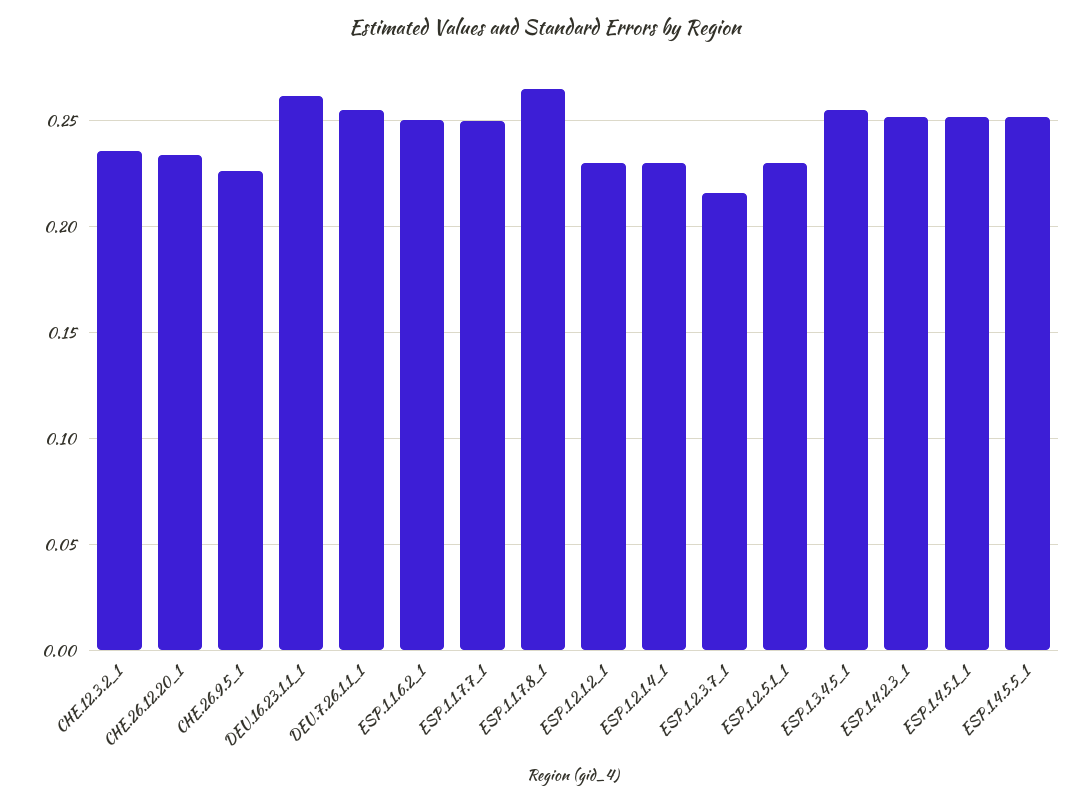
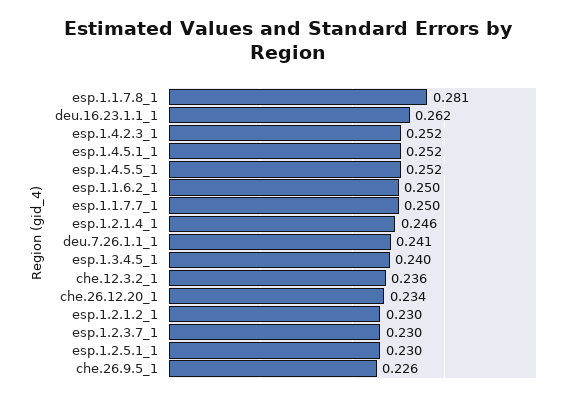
  {
    "CHE.12.3.2_1": 0.236,
    "CHE.26.12.20_1": 0.234,
    "CHE.26.9.5_1": 0.226,
    "DEU.16.23.1.1_1": 0.262,
-   "DEU.7.26.1.1_1": 0.255,
+   "DEU.7.26.1.1_1": 0.241,
    "ESP.1.1.6.2_1": 0.25,
    "ESP.1.1.7.7_1": 0.25,
-   "ESP.1.1.7.8_1": 0.265,
+   "ESP.1.1.7.8_1": 0.281,
    "ESP.1.2.1.2_1": 0.23,
-   "ESP.1.2.1.4_1": 0.23,
+   "ESP.1.2.1.4_1": 0.246,
-   "ESP.1.2.3.7_1": 0.215,
+   "ESP.1.2.3.7_1": 0.23,
    "ESP.1.2.5.1_1": 0.23,
-   "ESP.1.3.4.5_1": 0.255,
+   "ESP.1.3.4.5_1": 0.24,
    "ESP.1.4.2.3_1": 0.252,
    "ESP.1.4.5.1_1": 0.252,
    "ESP.1.4.5.5_1": 0.252
  }

